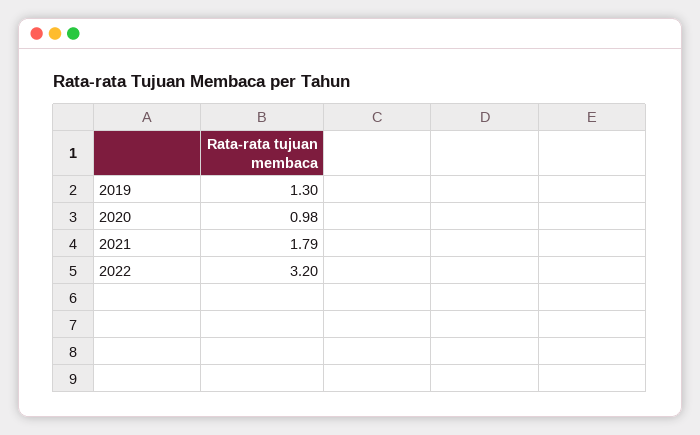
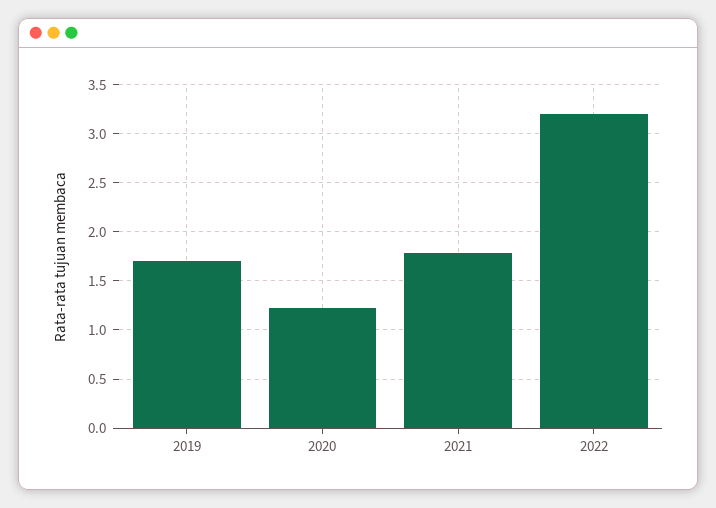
  {
-   "2019": 1.3,
+   "2019": 1.7,
-   "2020": 0.98,
+   "2020": 1.2,
    "2021": 1.79,
    "2022": 3.2
  }

